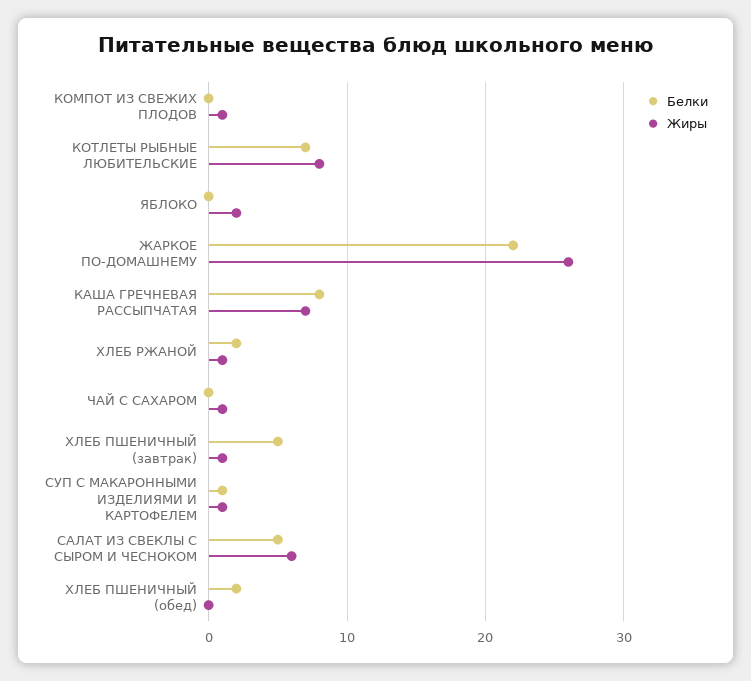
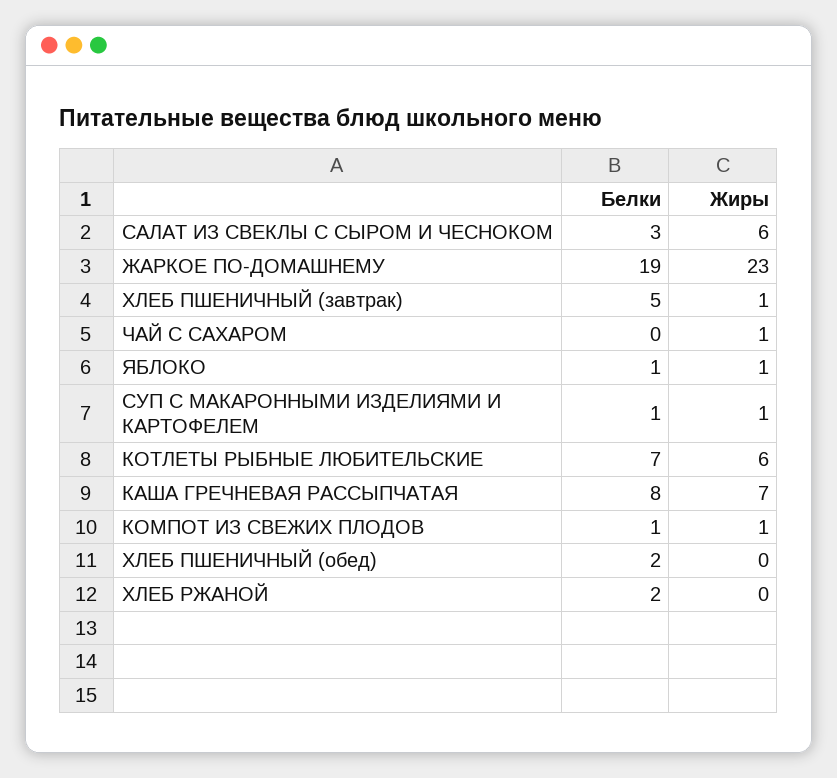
  {
    "Белки": {
-     "КОМПОТ ИЗ СВЕЖИХ ПЛОДОВ": 0,
+     "КОМПОТ ИЗ СВЕЖИХ ПЛОДОВ": 1,
      "КОТЛЕТЫ РЫБНЫЕ ЛЮБИТЕЛЬСКИЕ": 7,
-     "ЯБЛОКО": 0,
+     "ЯБЛОКО": 1,
-     "ЖАРКОЕ ПО-ДОМАШНЕМУ": 22,
+     "ЖАРКОЕ ПО-ДОМАШНЕМУ": 19,
      "КАША ГРЕЧНЕВАЯ РАССЫПЧАТАЯ": 8,
      "ХЛЕБ РЖАНОЙ": 2,
      "ЧАЙ С САХАРОМ": 0,
      "ХЛЕБ ПШЕНИЧНЫЙ (завтрак)": 5,
      "СУП С МАКАРОННЫМИ ИЗДЕЛИЯМИ И КАРТОФЕЛЕМ": 1,
-     "САЛАТ ИЗ СВЕКЛЫ С СЫРОМ И ЧЕСНОКОМ": 5,
+     "САЛАТ ИЗ СВЕКЛЫ С СЫРОМ И ЧЕСНОКОМ": 3,
      "ХЛЕБ ПШЕНИЧНЫЙ (обед)": 2
    },
    "Жиры": {
      "КОМПОТ ИЗ СВЕЖИХ ПЛОДОВ": 1,
-     "КОТЛЕТЫ РЫБНЫЕ ЛЮБИТЕЛЬСКИЕ": 8,
+     "КОТЛЕТЫ РЫБНЫЕ ЛЮБИТЕЛЬСКИЕ": 6,
-     "ЯБЛОКО": 2,
+     "ЯБЛОКО": 1,
-     "ЖАРКОЕ ПО-ДОМАШНЕМУ": 26,
+     "ЖАРКОЕ ПО-ДОМАШНЕМУ": 23,
      "КАША ГРЕЧНЕВАЯ РАССЫПЧАТАЯ": 7,
-     "ХЛЕБ РЖАНОЙ": 1,
+     "ХЛЕБ РЖАНОЙ": 0,
      "ЧАЙ С САХАРОМ": 1,
      "ХЛЕБ ПШЕНИЧНЫЙ (завтрак)": 1,
      "СУП С МАКАРОННЫМИ ИЗДЕЛИЯМИ И КАРТОФЕЛЕМ": 1,
      "САЛАТ ИЗ СВЕКЛЫ С СЫРОМ И ЧЕСНОКОМ": 6,
      "ХЛЕБ ПШЕНИЧНЫЙ (обед)": 0
    }
  }

